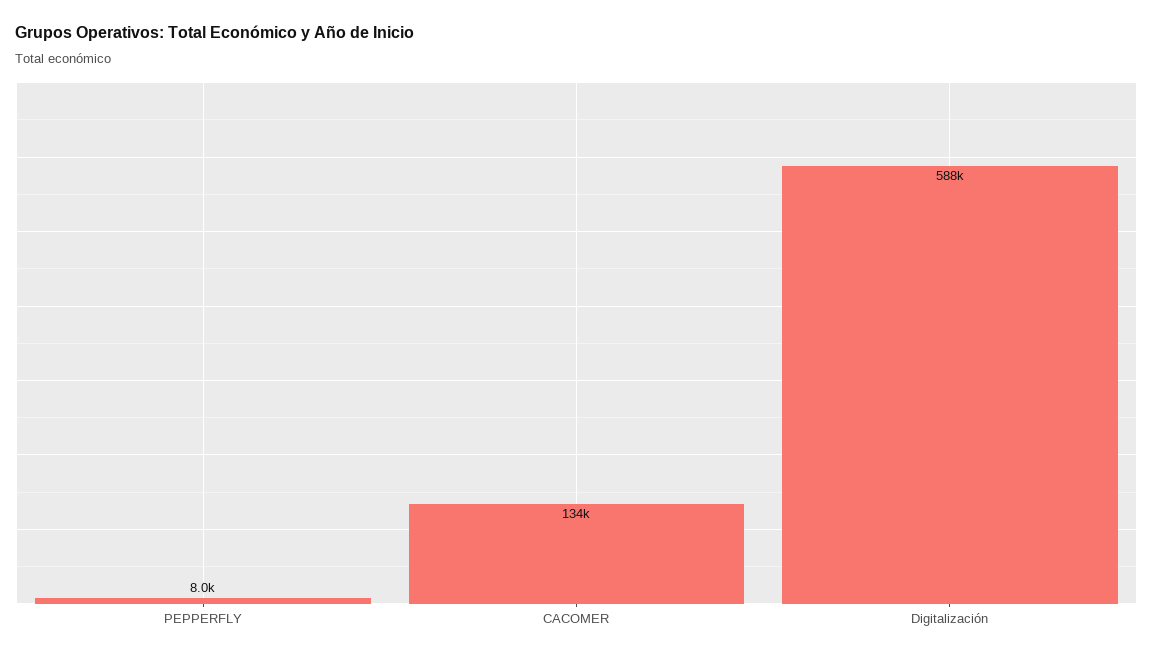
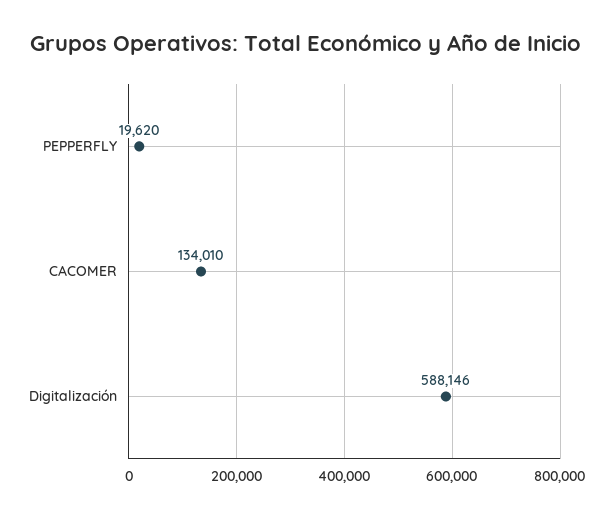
  {
-   "PEPPERFLY": 8000,
+   "PEPPERFLY": 19620,
    "CACOMER": 134010,
    "Digitalización": 588146
  }

